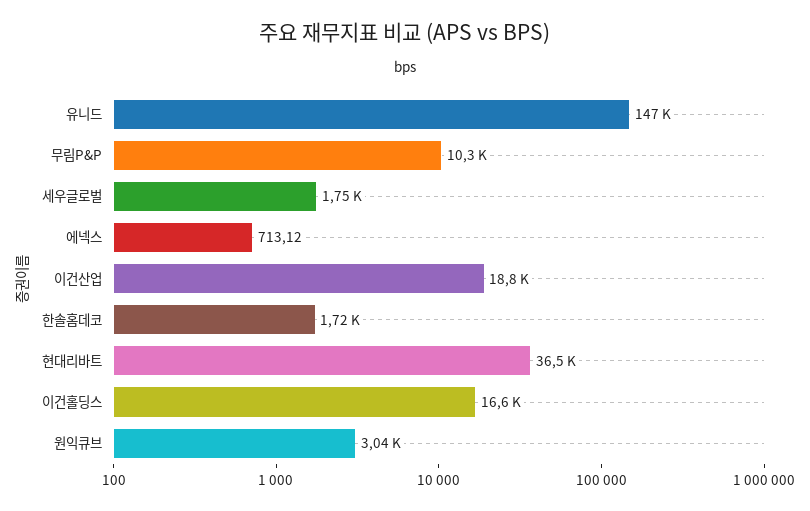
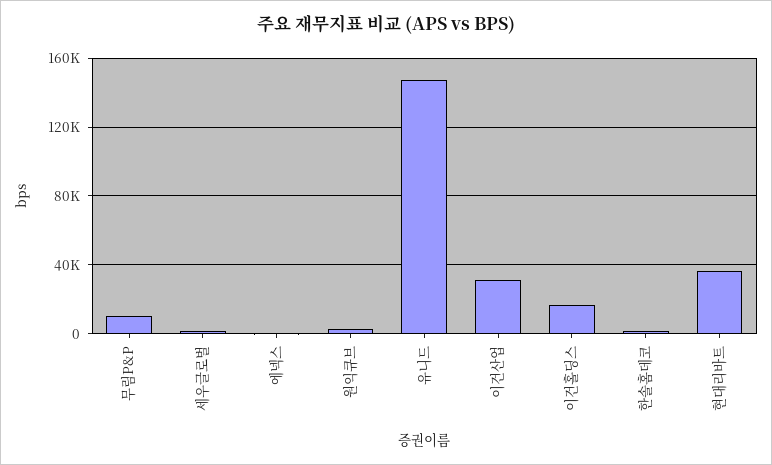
  {
    "유니드": 147000,
    "무림P&P": 10300,
    "세우글로벌": 1750,
    "에넥스": 713.12,
-   "이건산업": 18800,
+   "이건산업": 30000,
    "한솔홈데코": 1720,
    "현대리바트": 36500,
    "이건홀딩스": 16600,
    "원익큐브": 3040
  }

